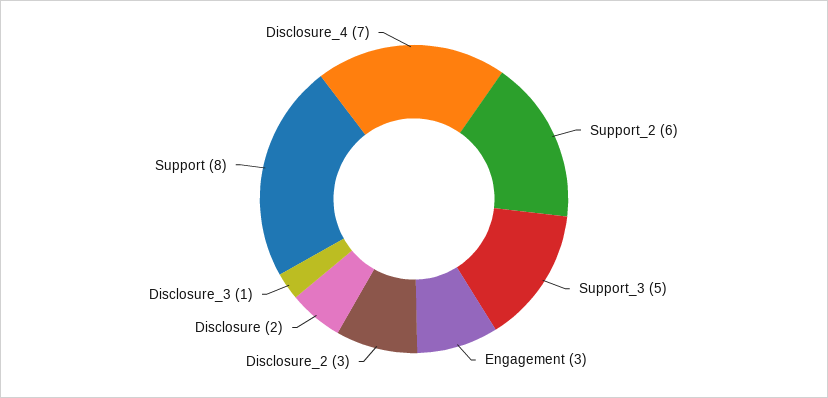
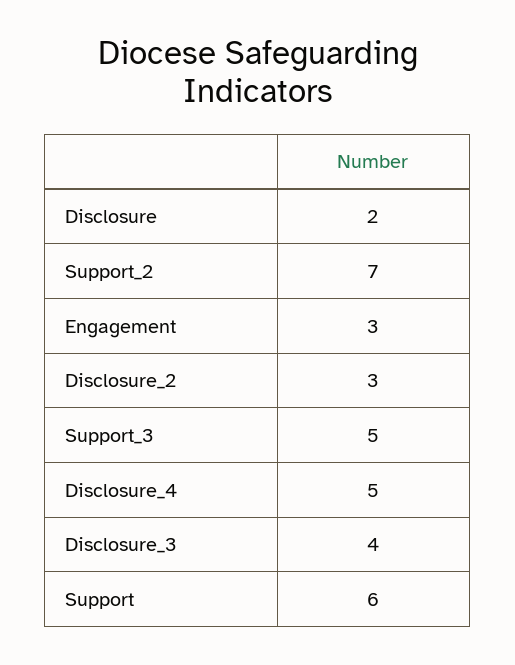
  {
-   "Support_2": 6,
+   "Support_2": 7,
    "Support_3": 5,
    "Engagement": 3,
    "Disclosure_2": 3,
    "Disclosure": 2,
-   "Disclosure_3": 1,
+   "Disclosure_3": 4,
-   "Support": 8,
+   "Support": 6,
-   "Disclosure_4": 7
+   "Disclosure_4": 5
  }

